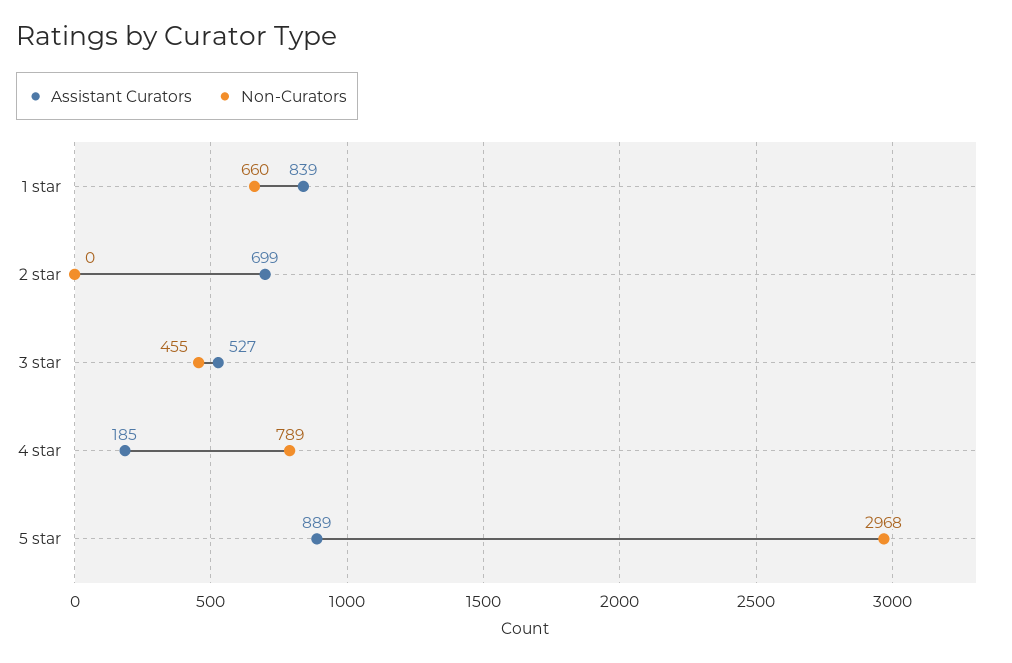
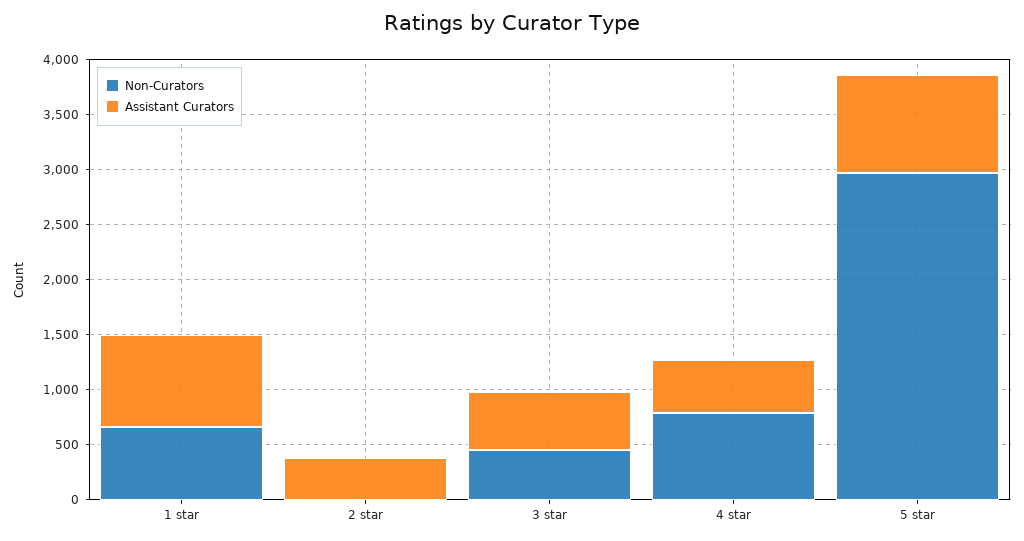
  {
    "Assistant Curators": {
      "1 star": 839,
-     "2 star": 699,
+     "2 star": 400,
      "3 star": 527,
-     "4 star": 185,
+     "4 star": 500,
      "5 star": 889
    },
    "Non-Curators": {
      "1 star": 660,
      "2 star": 0,
      "3 star": 455,
      "4 star": 789,
      "5 star": 2968
    }
  }

